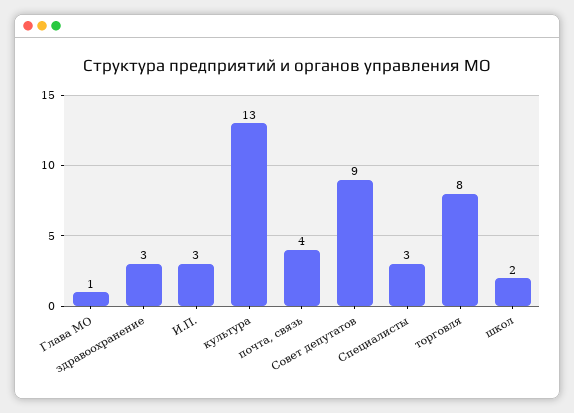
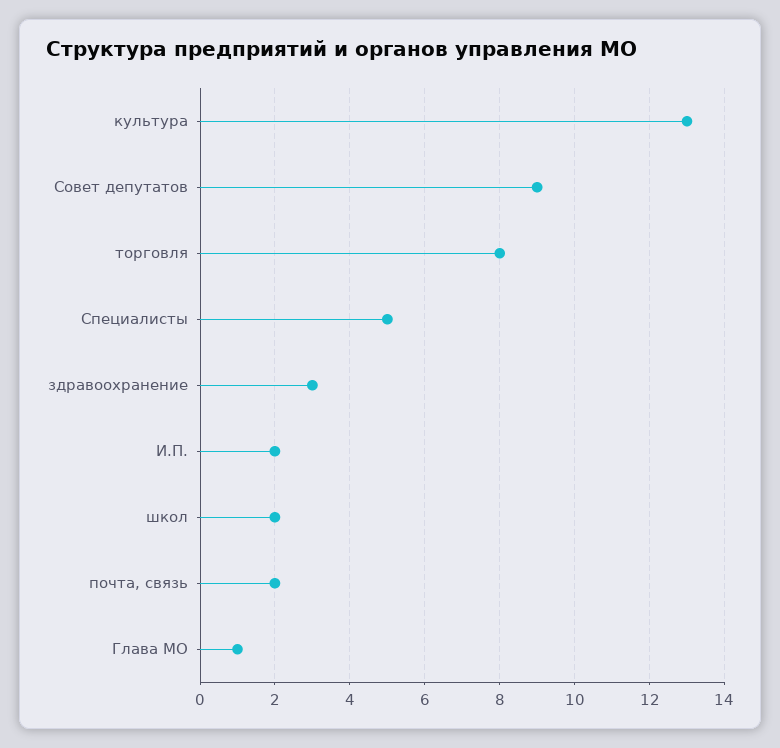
  {
    "Глава МО": 1,
    "здравоохранение": 3,
-   "И.П.": 3,
+   "И.П.": 2,
    "культура": 13,
-   "почта, связь": 4,
+   "почта, связь": 2,
    "Совет депутатов": 9,
-   "Специалисты": 3,
+   "Специалисты": 5,
    "торговля": 8,
    "школ": 2
  }

